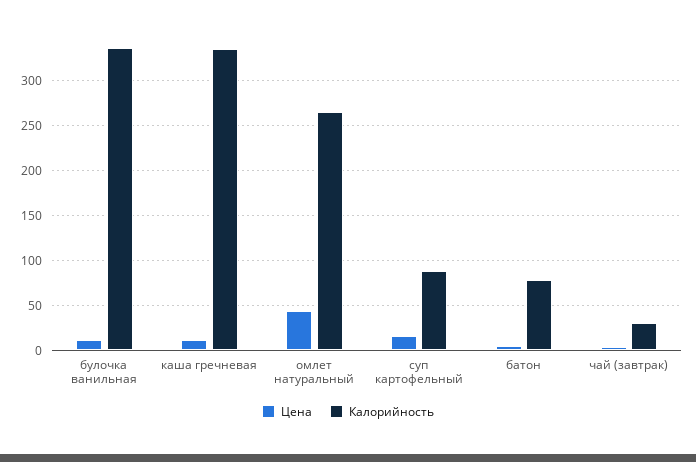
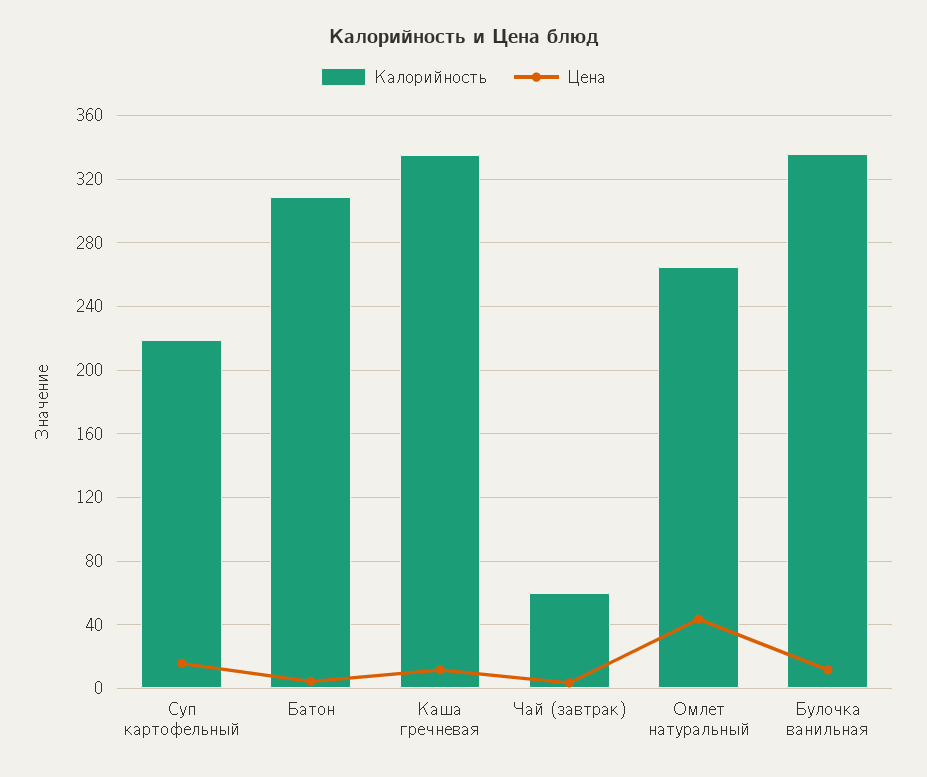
  {
    "Цена": {
      "булочка ванильная": 10,
      "каша гречневая": 10,
      "омлет натуральный": 45,
      "суп картофельный": 15,
      "батон": 5,
      "чай (завтрак)": 5
    },
    "Калорийность": {
      "булочка ванильная": 335,
      "каша гречневая": 335,
      "омлет натуральный": 265,
-     "суп картофельный": 90,
+     "суп картофельный": 220,
-     "батон": 80,
+     "батон": 310,
-     "чай (завтрак)": 30
+     "чай (завтрак)": 60
    }
  }

